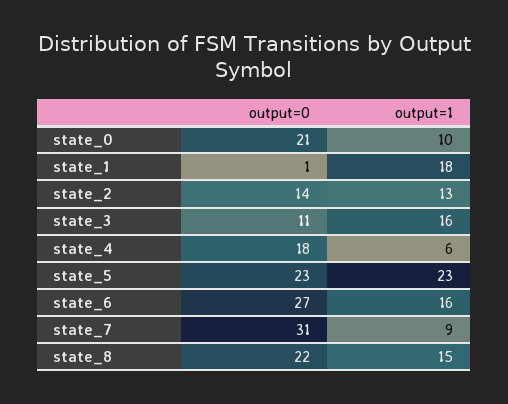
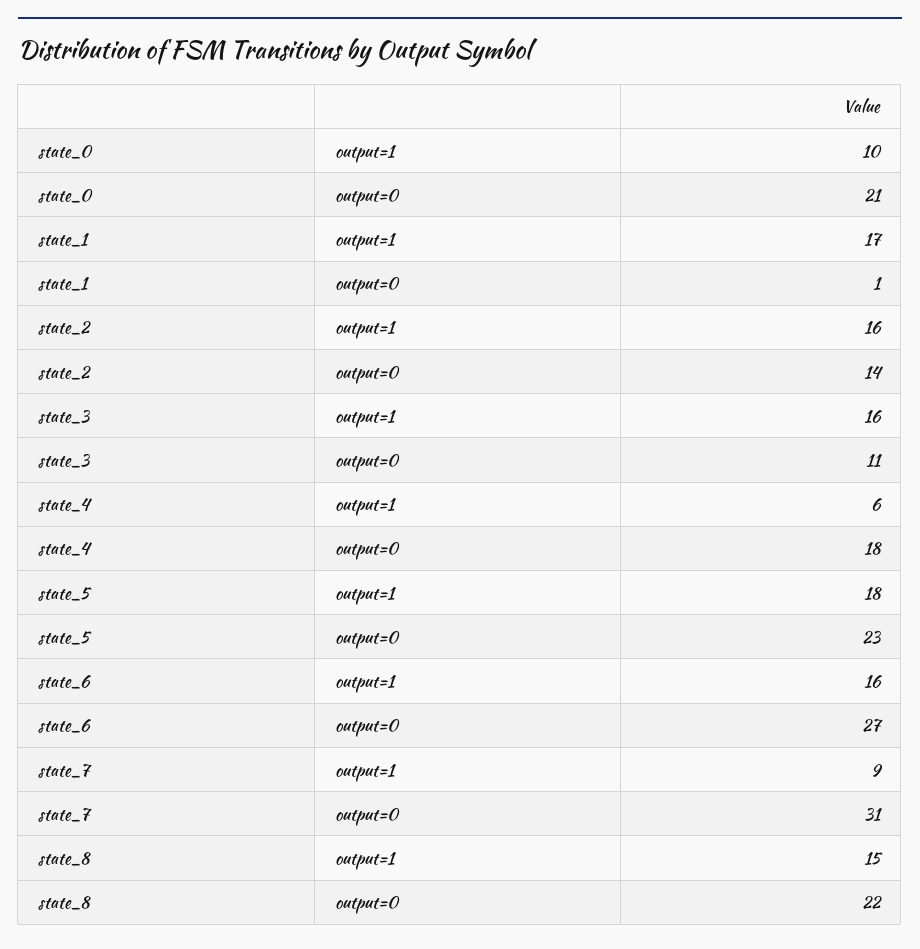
  {
    "output=0": {
      "state_0": 21,
      "state_1": 1,
      "state_2": 14,
      "state_3": 11,
      "state_4": 18,
      "state_5": 23,
      "state_6": 27,
      "state_7": 31,
      "state_8": 22
    },
    "output=1": {
      "state_0": 10,
-     "state_1": 18,
+     "state_1": 17,
-     "state_2": 13,
+     "state_2": 16,
      "state_3": 16,
      "state_4": 6,
-     "state_5": 23,
+     "state_5": 18,
      "state_6": 16,
      "state_7": 9,
      "state_8": 15
    }
  }

